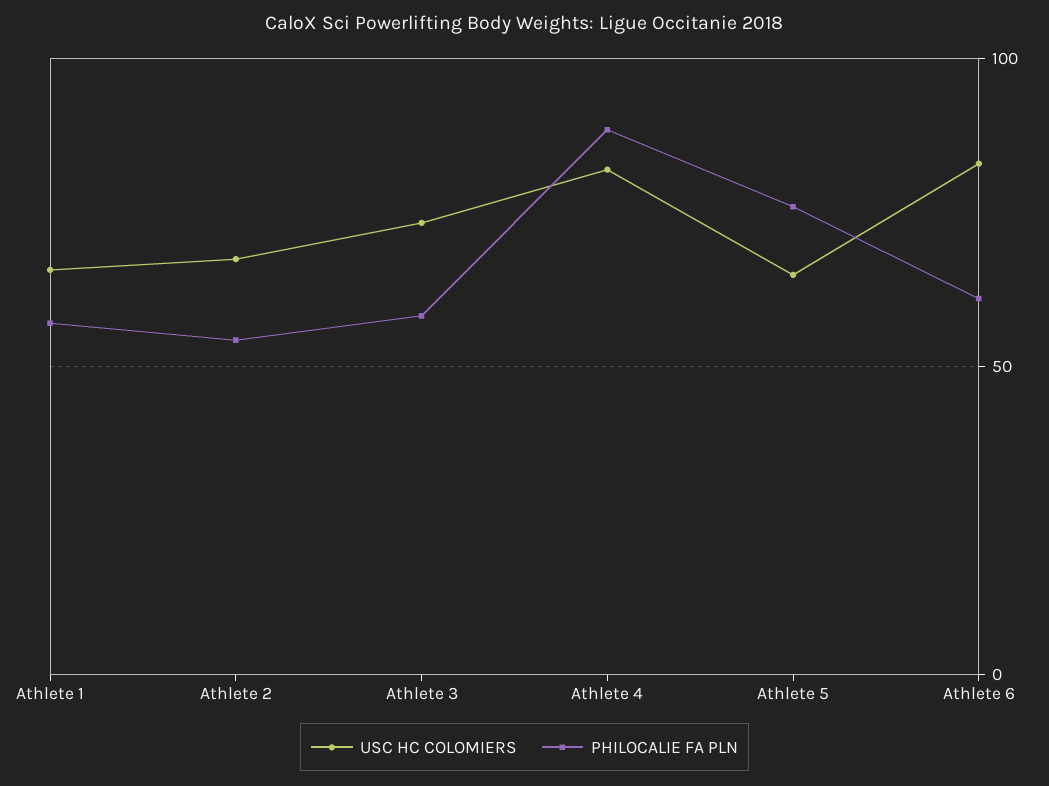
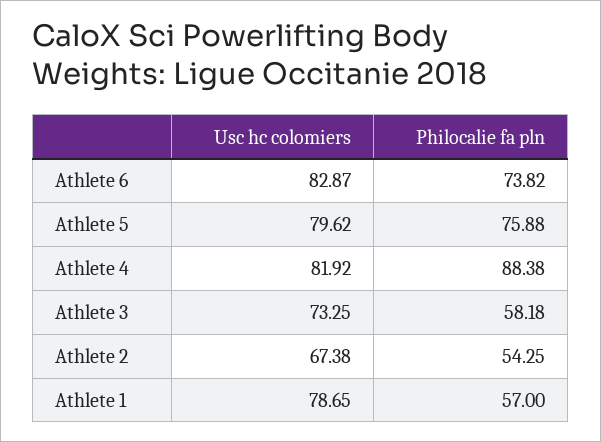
  {
    "USC HC COLOMIERS": {
-     "Athlete 1": 65,
+     "Athlete 1": 78.65,
      "Athlete 2": 67.38,
      "Athlete 3": 73.25,
      "Athlete 4": 81.92,
-     "Athlete 5": 65,
+     "Athlete 5": 79.62,
      "Athlete 6": 82.87
    },
    "PHILOCALIE FA PLN": {
      "Athlete 1": 57,
      "Athlete 2": 54.25,
      "Athlete 3": 58.18,
      "Athlete 4": 88.38,
      "Athlete 5": 75.88,
-     "Athlete 6": 60
+     "Athlete 6": 73.82
    }
  }

